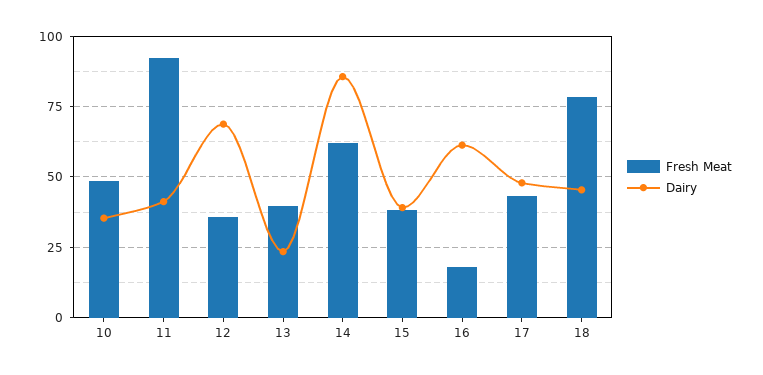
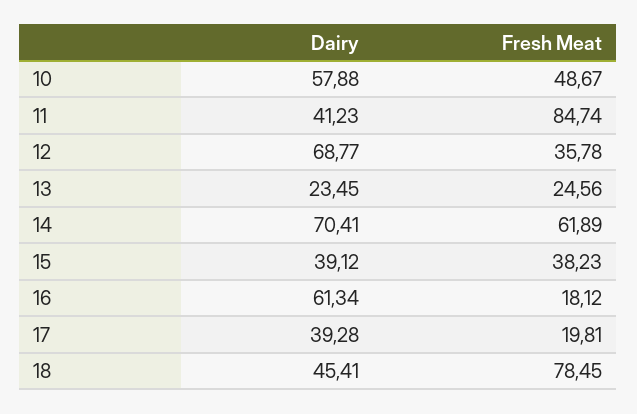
  {
    "Fresh Meat": {
      "10": 48.67,
-     "11": 92.5,
+     "11": 84.74,
      "12": 35.78,
-     "13": 40,
+     "13": 24.56,
      "14": 61.89,
      "15": 38.23,
      "16": 18.12,
-     "17": 42.5,
+     "17": 19.81,
      "18": 78.45
    },
    "Dairy": {
-     "10": 35,
+     "10": 57.88,
      "11": 41.23,
      "12": 68.77,
      "13": 23.45,
-     "14": 85,
+     "14": 70.41,
      "15": 39.12,
      "16": 61.34,
-     "17": 47.5,
+     "17": 39.28,
      "18": 45.41
    }
  }

